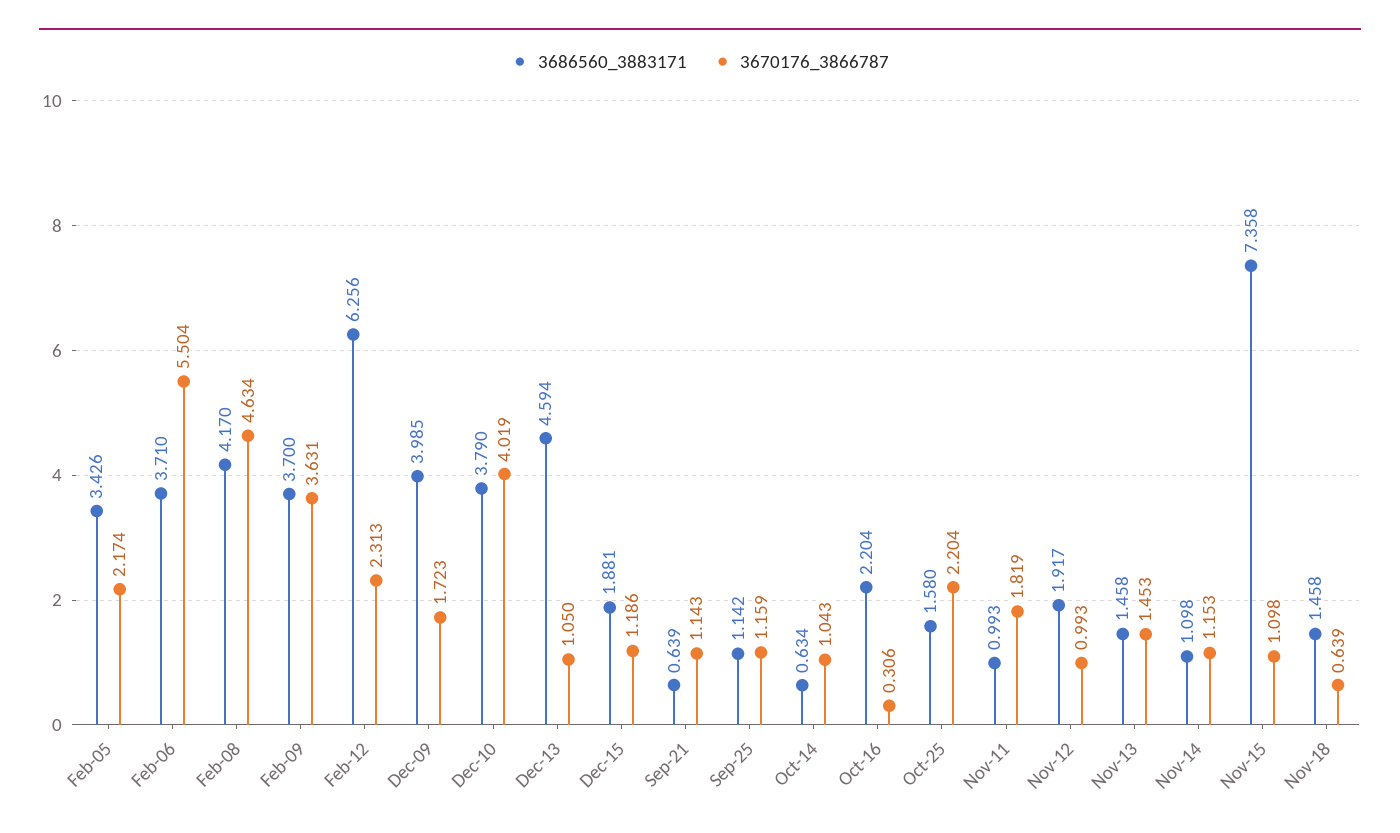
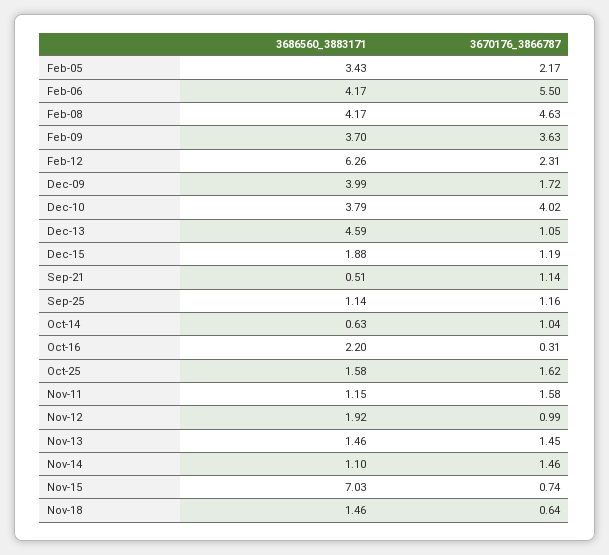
  {
    "3686560_3883171": {
      "Feb-05": 3.426,
-     "Feb-06": 3.71,
+     "Feb-06": 4.17,
      "Feb-08": 4.17,
      "Feb-09": 3.7,
      "Feb-12": 6.256,
      "Dec-09": 3.985,
      "Dec-10": 3.79,
      "Dec-13": 4.594,
      "Dec-15": 1.881,
-     "Sep-21": 0.639,
+     "Sep-21": 0.51,
      "Sep-25": 1.142,
      "Oct-14": 0.634,
      "Oct-16": 2.204,
      "Oct-25": 1.58,
-     "Nov-11": 0.993,
+     "Nov-11": 1.15,
      "Nov-12": 1.917,
      "Nov-13": 1.458,
      "Nov-14": 1.098,
-     "Nov-15": 7.358,
+     "Nov-15": 7.03,
      "Nov-18": 1.458
    },
    "3670176_3866787": {
      "Feb-05": 2.174,
      "Feb-06": 5.504,
      "Feb-08": 4.634,
      "Feb-09": 3.631,
      "Feb-12": 2.313,
      "Dec-09": 1.723,
      "Dec-10": 4.019,
      "Dec-13": 1.05,
      "Dec-15": 1.186,
      "Sep-21": 1.143,
      "Sep-25": 1.159,
      "Oct-14": 1.043,
      "Oct-16": 0.306,
-     "Oct-25": 2.204,
+     "Oct-25": 1.62,
-     "Nov-11": 1.819,
+     "Nov-11": 1.58,
      "Nov-12": 0.993,
      "Nov-13": 1.453,
-     "Nov-14": 1.153,
+     "Nov-14": 1.46,
-     "Nov-15": 1.098,
+     "Nov-15": 0.74,
      "Nov-18": 0.639
    }
  }

